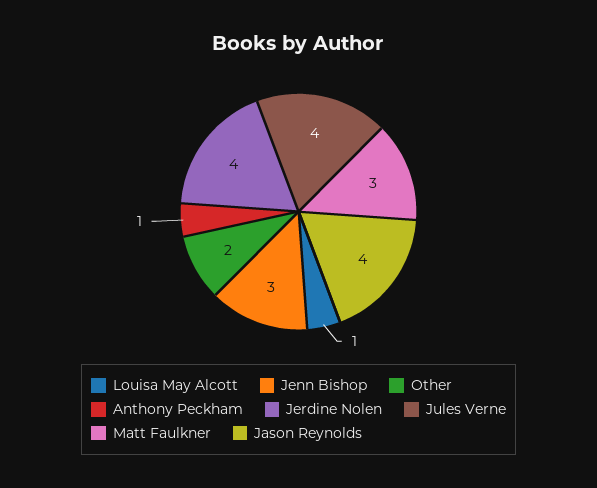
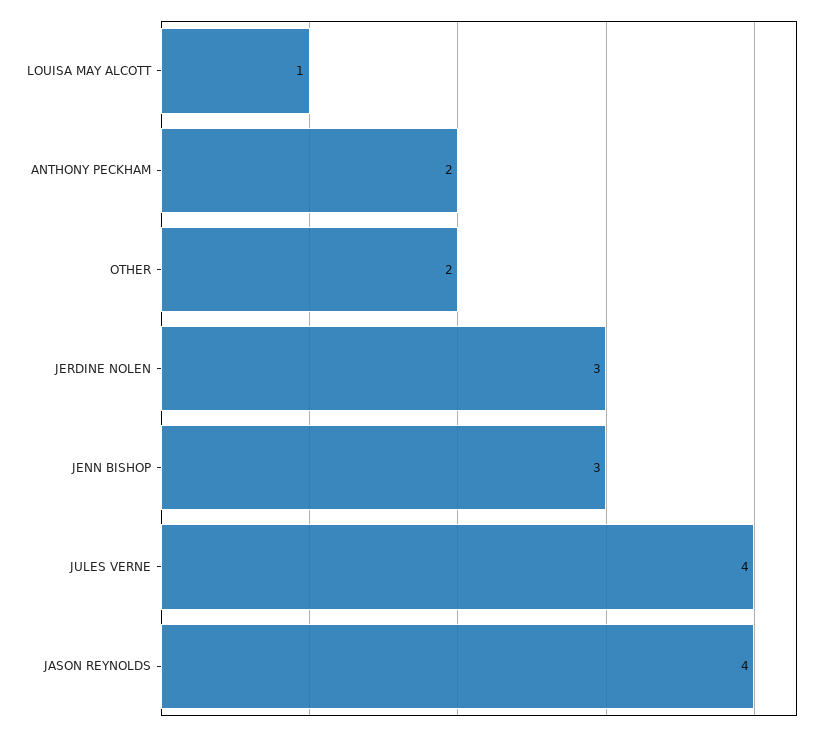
  {
    "Louisa May Alcott": 1,
    "Jenn Bishop": 3,
    "Other": 2,
-   "Anthony Peckham": 1,
+   "Anthony Peckham": 2,
-   "Jerdine Nolen": 4,
+   "Jerdine Nolen": 3,
    "Jules Verne": 4,
-   "Matt Faulkner": 3,
    "Jason Reynolds": 4
  }

